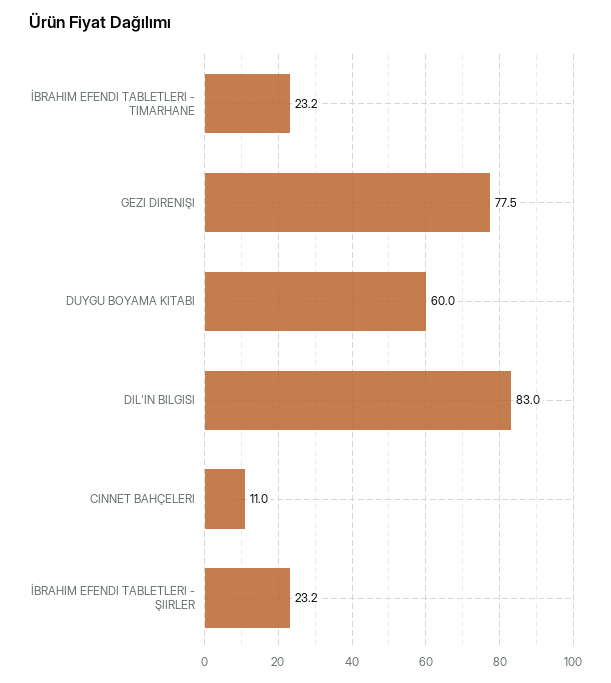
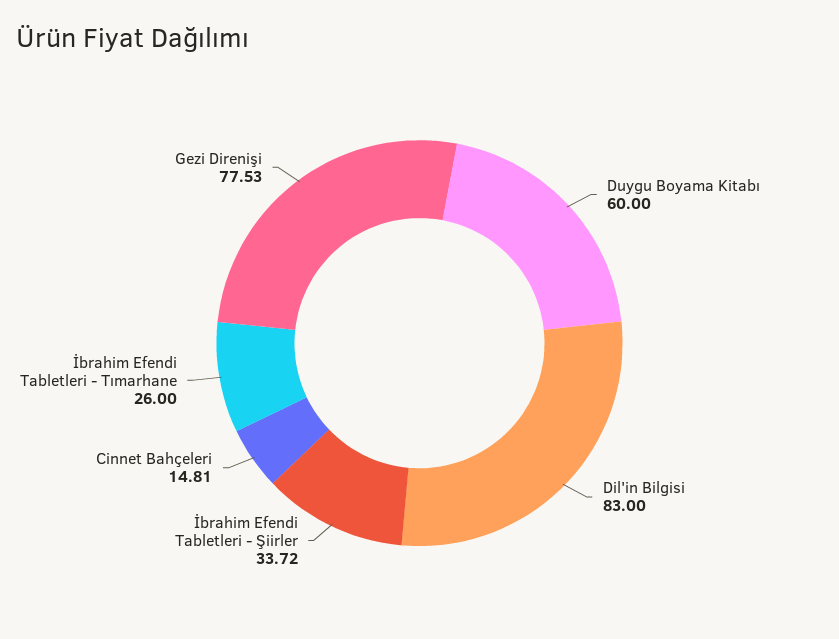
  {
-   "İBRAHIM EFENDI TABLETLERI - TIMARHANE": 23.2,
+   "İBRAHIM EFENDI TABLETLERI - TIMARHANE": 26,
    "GEZI DIRENIŞI": 77.53,
    "DUYGU BOYAMA KITABI": 60,
    "DIL'IN BILGISI": 83,
-   "CINNET BAHÇELERI": 11,
+   "CINNET BAHÇELERI": 14.81,
-   "İBRAHIM EFENDI TABLETLERI - ŞIIRLER": 23.2
+   "İBRAHIM EFENDI TABLETLERI - ŞIIRLER": 33.72
  }

